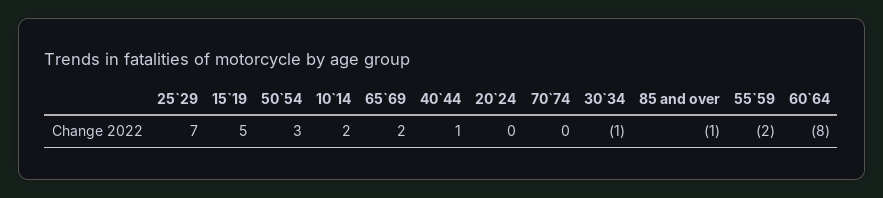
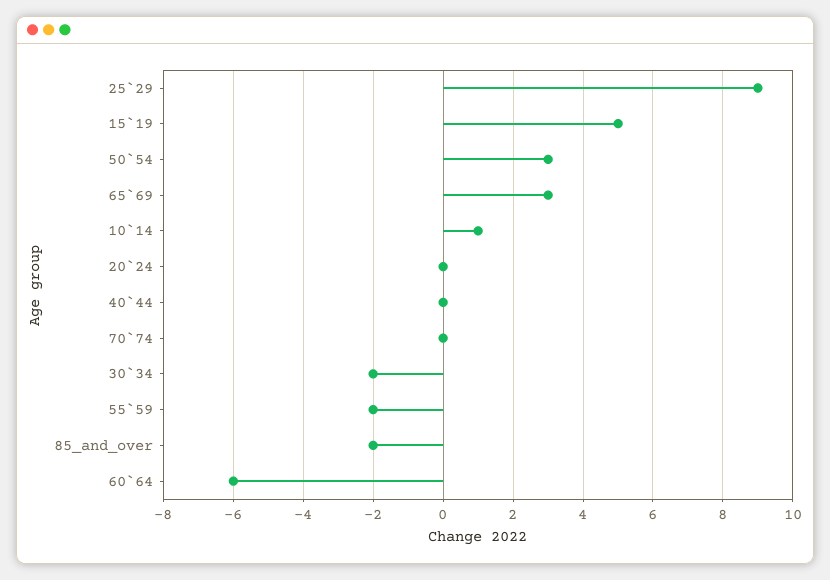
  {
-   "25`29": 7,
+   "25`29": 9,
    "15`19": 5,
    "50`54": 3,
-   "10`14": 2,
+   "10`14": 1,
-   "65`69": 2,
+   "65`69": 3,
-   "40`44": 1,
+   "40`44": 0,
    "20`24": 0,
    "70`74": 0,
-   "30`34": -1,
+   "30`34": -2,
-   "85 and over": -1,
+   "85 and over": -2,
    "55`59": -2,
-   "60`64": -8
+   "60`64": -6
  }

